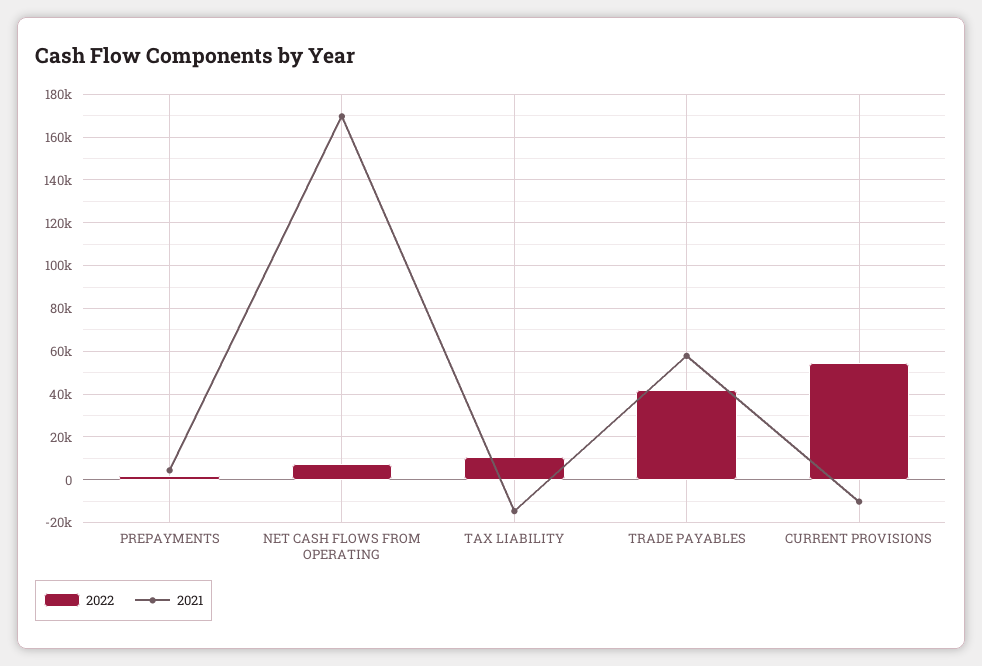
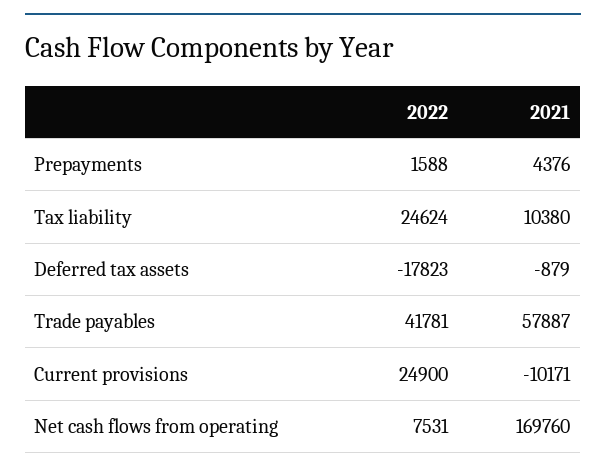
  {
    "2022": {
      "PREPAYMENTS": 1588,
      "NET CASH FLOWS FROM OPERATING": 7531,
-     "TAX LIABILITY": 10000,
+     "TAX LIABILITY": 24624,
      "TRADE PAYABLES": 41781,
-     "CURRENT PROVISIONS": 55000
+     "CURRENT PROVISIONS": 24900,
+     "Deferred tax assets": -17823
    },
    "2021": {
      "PREPAYMENTS": 4376,
      "NET CASH FLOWS FROM OPERATING": 169760,
-     "TAX LIABILITY": -15000,
+     "TAX LIABILITY": 10380,
      "TRADE PAYABLES": 57887,
-     "CURRENT PROVISIONS": -10171
+     "CURRENT PROVISIONS": -10171,
+     "Deferred tax assets": -879
    }
  }

